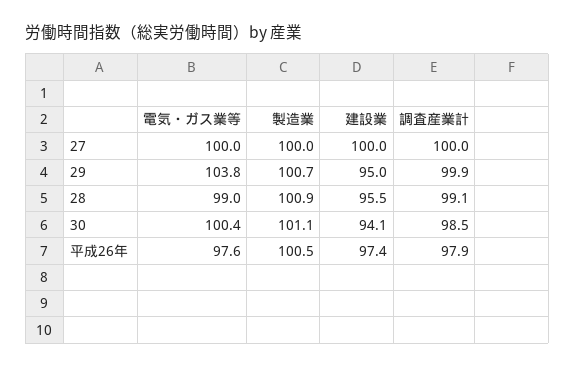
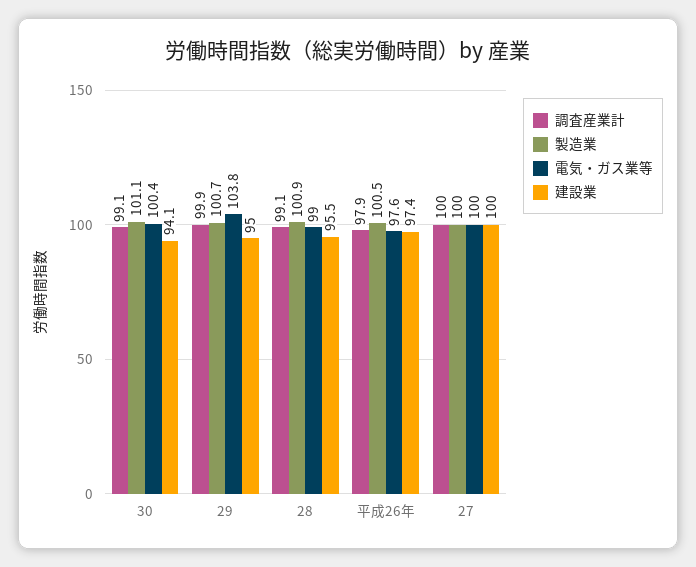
  {
    "電気・ガス業等": {
      "27": 100,
      "29": 103.8,
      "28": 99,
      "30": 100.4,
      "平成26年": 97.6
    },
    "製造業": {
      "27": 100,
      "29": 100.7,
      "28": 100.9,
      "30": 101.1,
      "平成26年": 100.5
    },
    "建設業": {
      "27": 100,
      "29": 95,
      "28": 95.5,
      "30": 94.1,
      "平成26年": 97.4
    },
    "調査産業計": {
      "27": 100,
      "29": 99.9,
      "28": 99.1,
-     "30": 98.5,
+     "30": 99.1,
      "平成26年": 97.9
    }
  }

